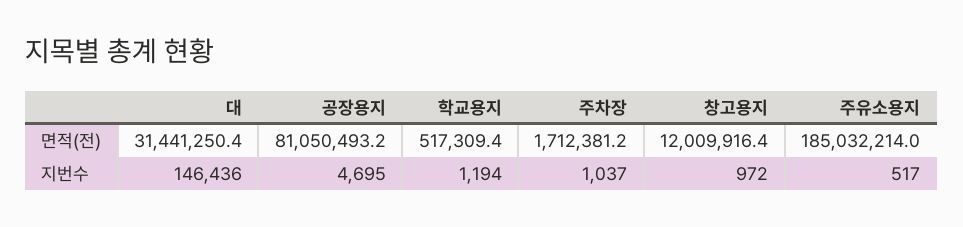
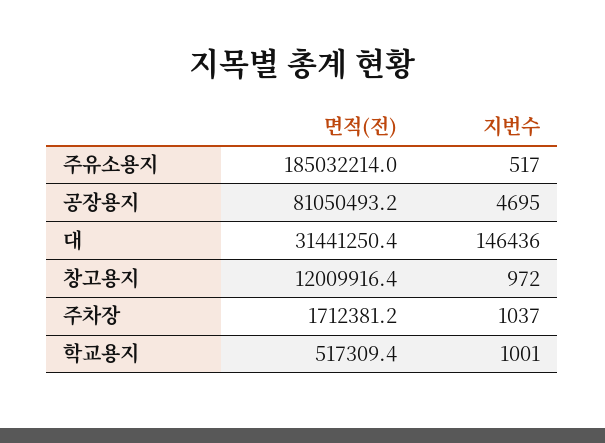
  {
    "대": {
      "면적(전)": 31441250.4,
      "지번수": 146436
    },
    "공장용지": {
      "면적(전)": 81050493.2,
      "지번수": 4695
    },
    "학교용지": {
      "면적(전)": 517309.4,
-     "지번수": 1194
+     "지번수": 1001
    },
    "주차장": {
      "면적(전)": 1712381.2,
      "지번수": 1037
    },
    "창고용지": {
      "면적(전)": 12009916.4,
      "지번수": 972
    },
    "주유소용지": {
      "면적(전)": 185032214,
      "지번수": 517
    }
  }

